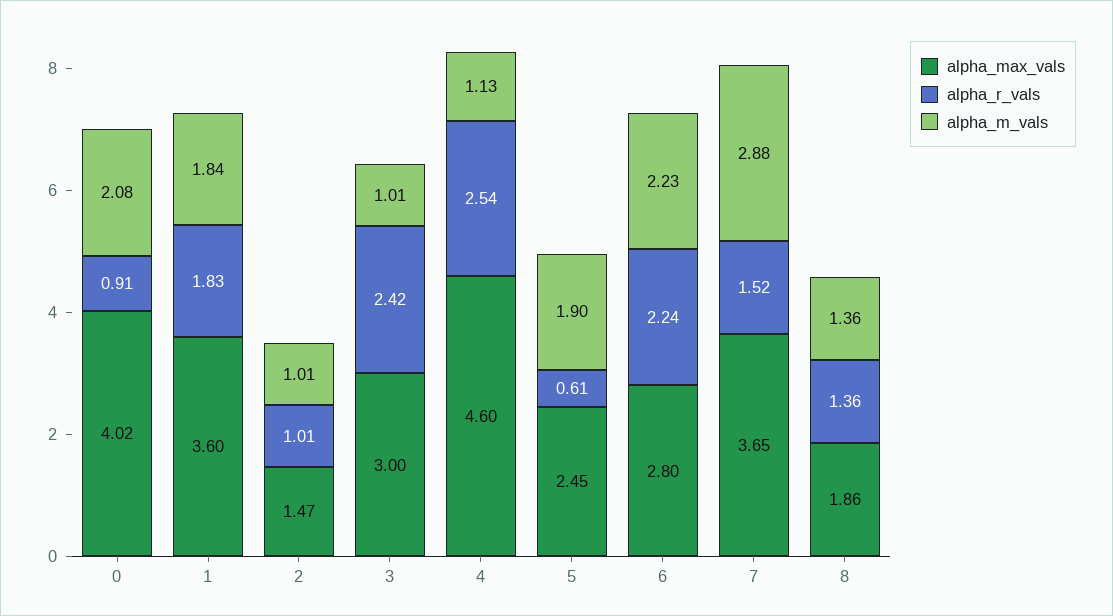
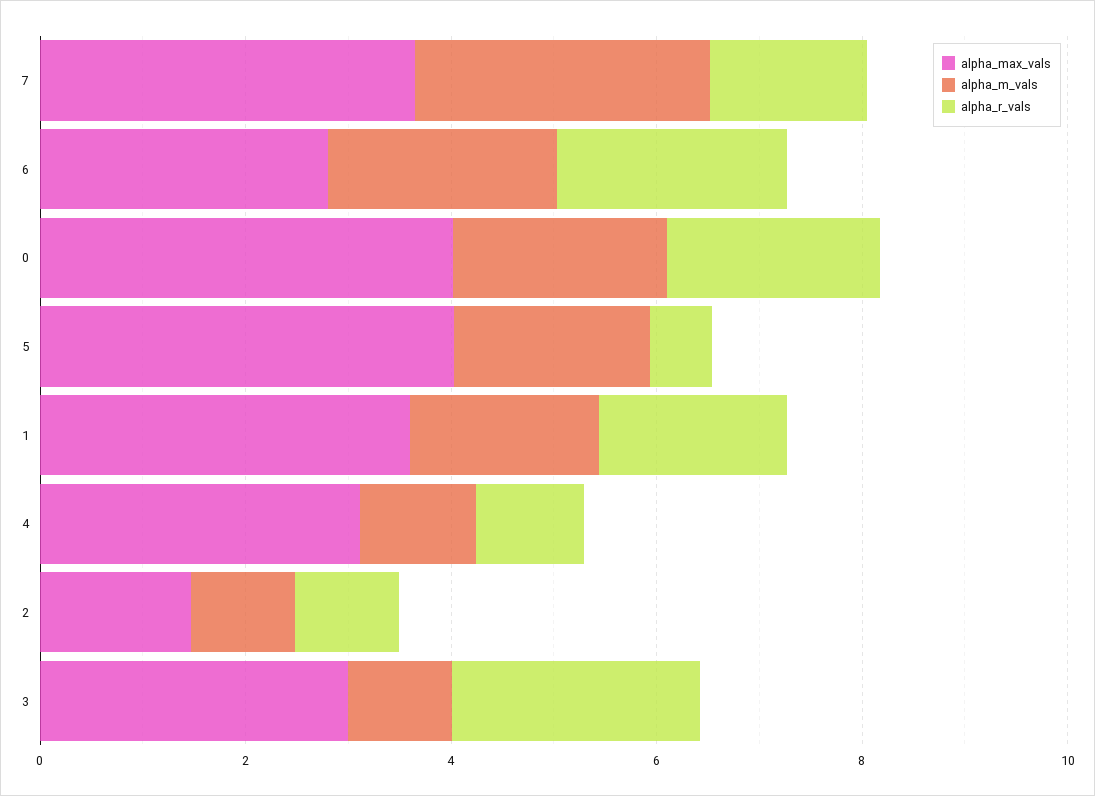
  {
    "alpha_max_vals": {
      "0": 4.02,
      "1": 3.6,
      "2": 1.47,
      "3": 3,
-     "4": 4.6,
+     "4": 3,
-     "5": 2.45,
+     "5": 4,
      "6": 2.8,
-     "7": 3.65,
+     "7": 3.65
-     "8": 1.86
    },
    "alpha_r_vals": {
-     "0": 0.91,
+     "0": 2,
      "1": 1.83,
      "2": 1.01,
      "3": 2.42,
-     "4": 2.54,
+     "4": 1,
      "5": 0.61,
      "6": 2.24,
-     "7": 1.52,
+     "7": 1.52
-     "8": 1.36
    },
    "alpha_m_vals": {
      "0": 2.08,
      "1": 1.84,
      "2": 1.01,
      "3": 1.01,
      "4": 1.13,
      "5": 1.9,
      "6": 2.23,
-     "7": 2.88,
+     "7": 2.88
-     "8": 1.36
    }
  }

